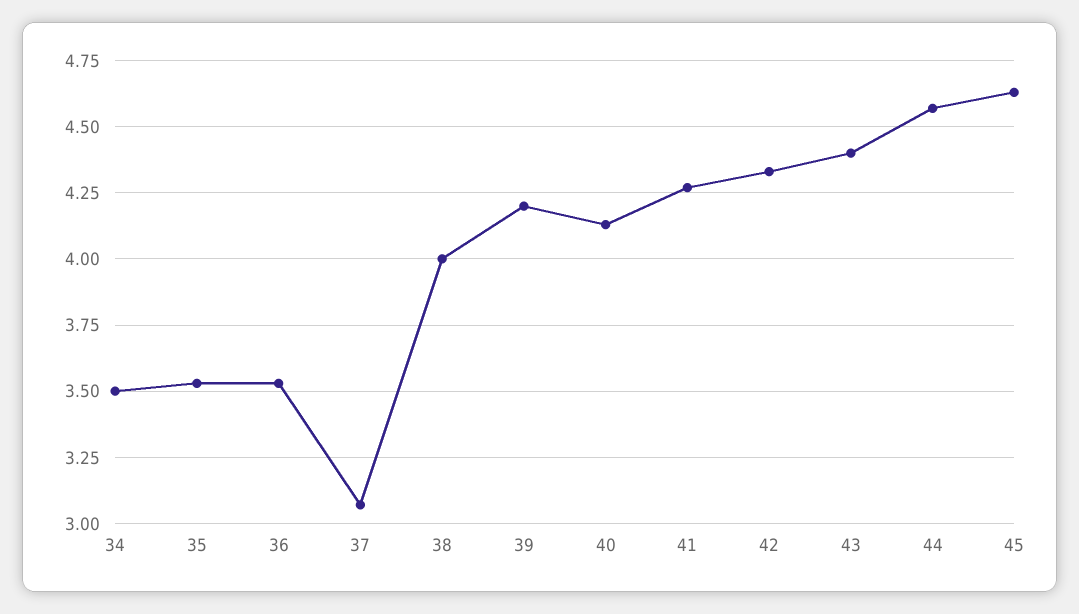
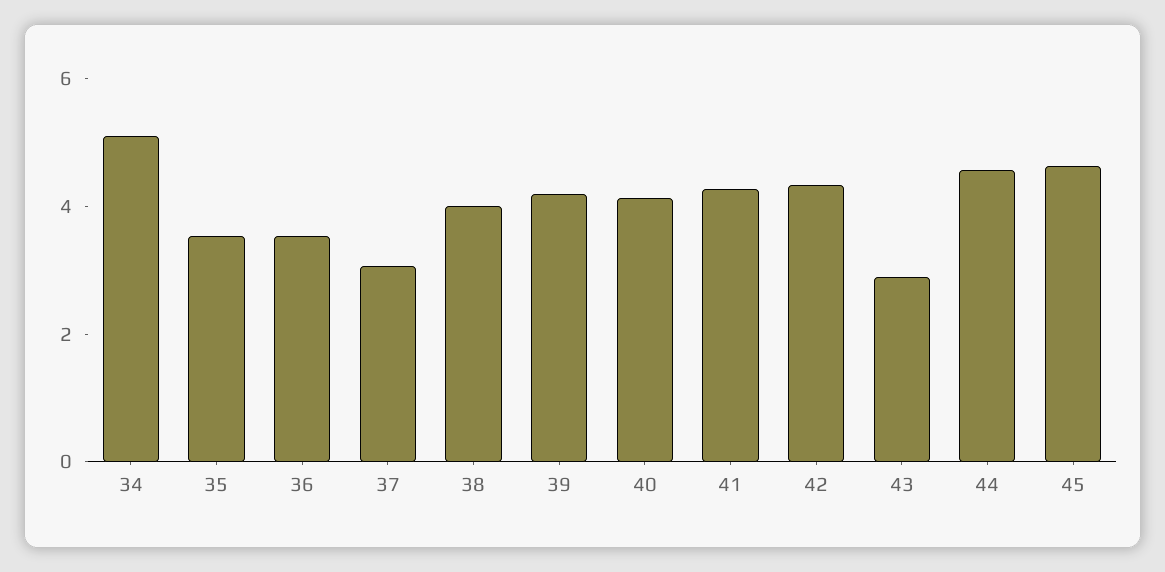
  {
-   "34": 3.5,
+   "34": 5,
    "35": 3.55,
    "36": 3.55,
    "37": 3.05,
    "38": 4,
    "39": 4.2,
    "40": 4.15,
    "41": 4.25,
    "42": 4.35,
-   "43": 4.4,
+   "43": 3,
    "44": 4.55,
    "45": 4.65
  }

